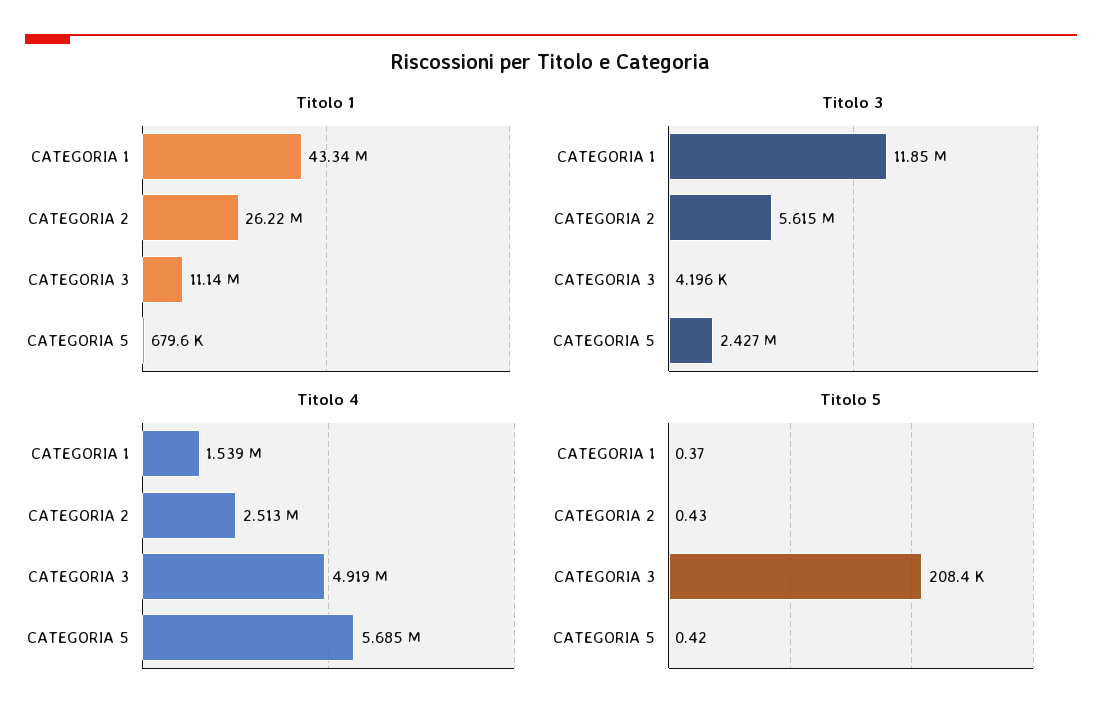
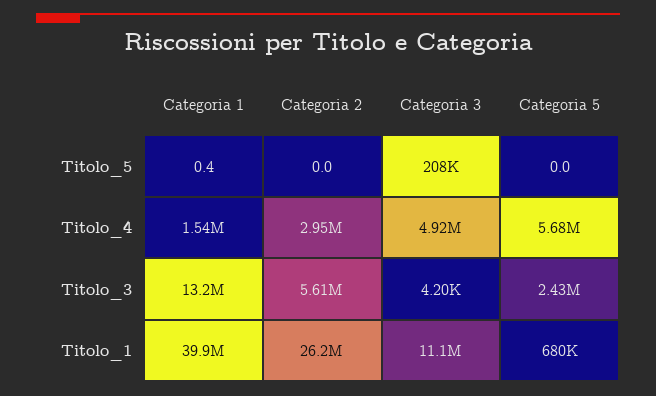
  {
    "Titolo 1": {
-     "CATEGORIA 1": 43340000,
+     "CATEGORIA 1": 39900000,
      "CATEGORIA 2": 26220000,
      "CATEGORIA 3": 11140000,
      "CATEGORIA 5": 679600
    },
    "Titolo 3": {
-     "CATEGORIA 1": 11850000,
+     "CATEGORIA 1": 13200000,
      "CATEGORIA 2": 5615000,
      "CATEGORIA 3": 4196,
      "CATEGORIA 5": 2427000
    },
    "Titolo 4": {
      "CATEGORIA 1": 1539000,
-     "CATEGORIA 2": 2513000,
+     "CATEGORIA 2": 2950000,
      "CATEGORIA 3": 4919000,
      "CATEGORIA 5": 5685000
    },
    "Titolo 5": {
      "CATEGORIA 1": 0.37,
-     "CATEGORIA 2": 0.43,
+     "CATEGORIA 2": 0,
      "CATEGORIA 3": 208400,
-     "CATEGORIA 5": 0.42
+     "CATEGORIA 5": 0
    }
  }

